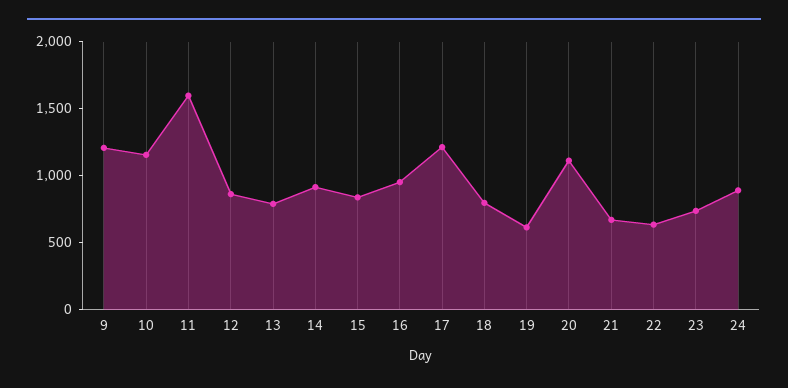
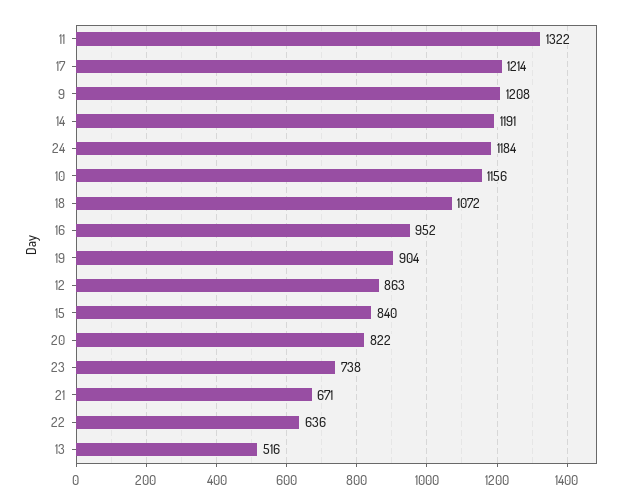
  {
    "9": 1208,
    "10": 1156,
-   "11": 1600,
+   "11": 1322,
    "12": 863,
-   "13": 800,
+   "13": 516,
-   "14": 900,
+   "14": 1191,
    "15": 840,
    "16": 952,
    "17": 1214,
-   "18": 800,
+   "18": 1072,
-   "19": 600,
+   "19": 904,
-   "20": 1100,
+   "20": 822,
    "21": 671,
    "22": 636,
    "23": 738,
-   "24": 900
+   "24": 1184
  }

